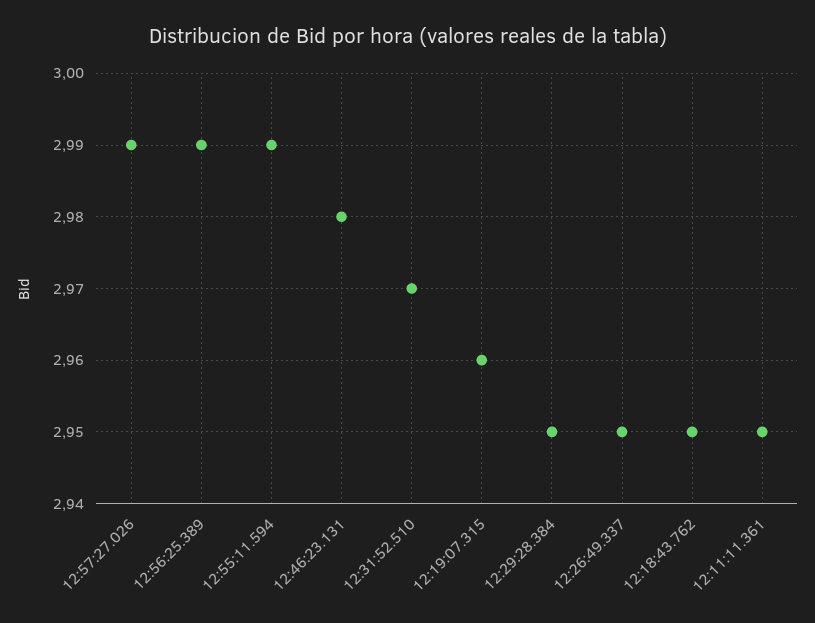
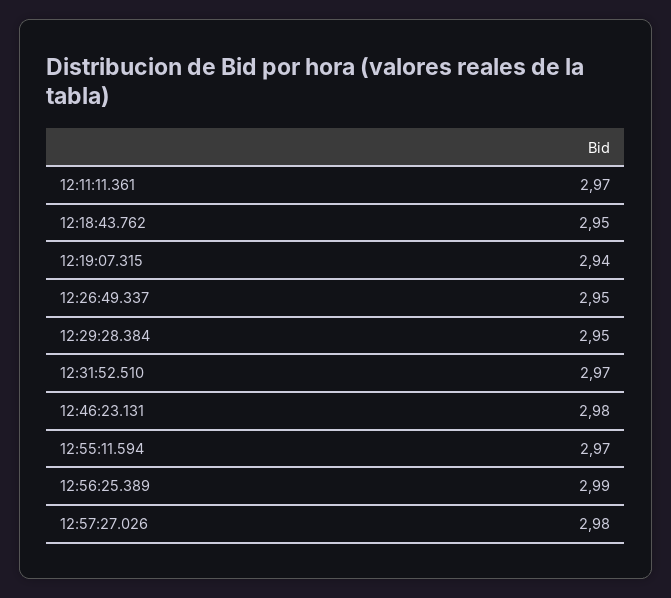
  {
-   "12:57:27.026": 2.99,
+   "12:57:27.026": 2.98,
    "12:56:25.389": 2.99,
-   "12:55:11.594": 2.99,
+   "12:55:11.594": 2.97,
    "12:46:23.131": 2.98,
    "12:31:52.510": 2.97,
-   "12:19:07.315": 2.96,
+   "12:19:07.315": 2.94,
    "12:29:28.384": 2.95,
    "12:26:49.337": 2.95,
    "12:18:43.762": 2.95,
-   "12:11:11.361": 2.95
+   "12:11:11.361": 2.97
  }

